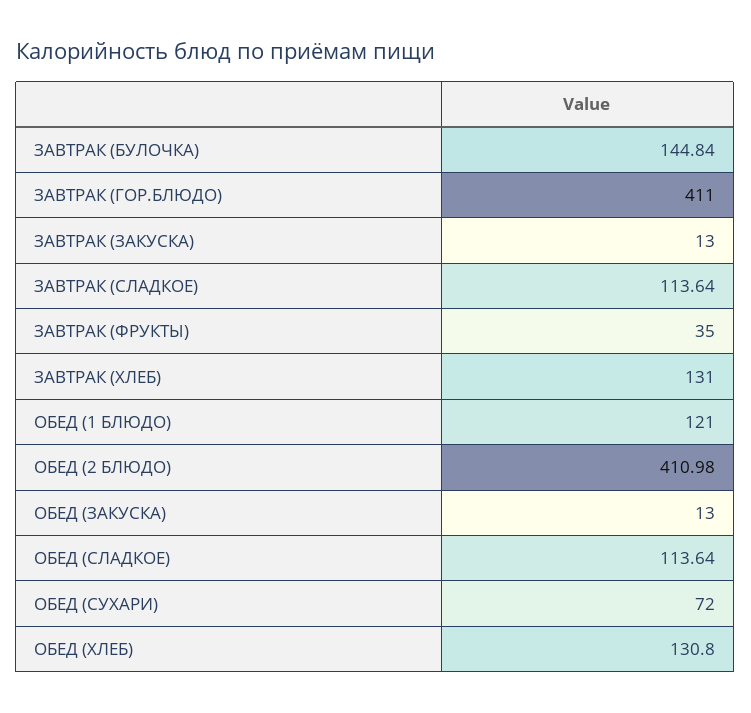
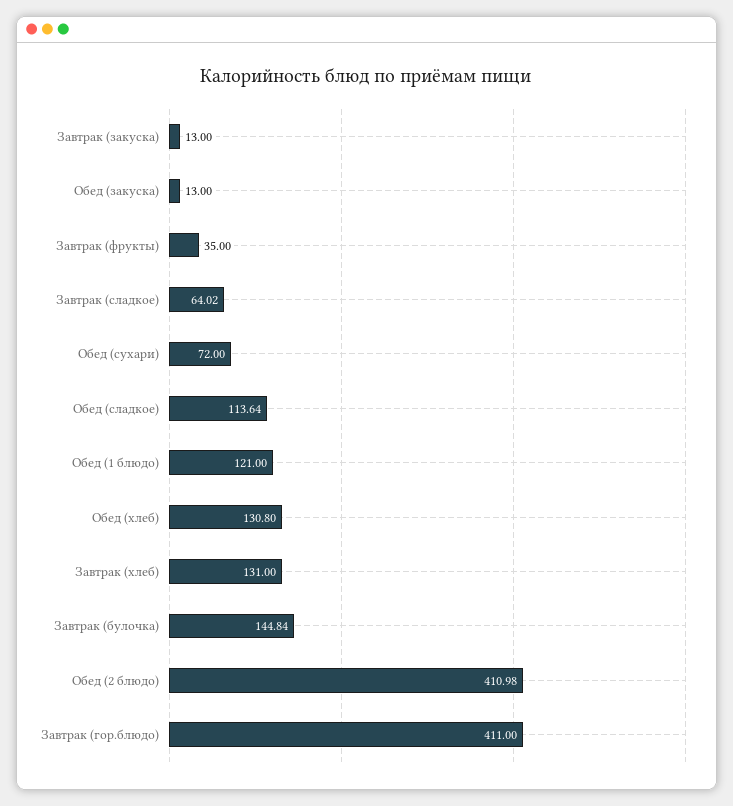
  {
    "ЗАВТРАК (БУЛОЧКА)": 144.84,
    "ЗАВТРАК (ГОР.БЛЮДО)": 411,
    "ЗАВТРАК (ЗАКУСКА)": 13,
-   "ЗАВТРАК (СЛАДКОЕ)": 113.64,
+   "ЗАВТРАК (СЛАДКОЕ)": 64.02,
    "ЗАВТРАК (ФРУКТЫ)": 35,
    "ЗАВТРАК (ХЛЕБ)": 131,
    "ОБЕД (1 БЛЮДО)": 121,
    "ОБЕД (2 БЛЮДО)": 410.98,
    "ОБЕД (ЗАКУСКА)": 13,
    "ОБЕД (СЛАДКОЕ)": 113.64,
    "ОБЕД (СУХАРИ)": 72,
    "ОБЕД (ХЛЕБ)": 130.8
  }

